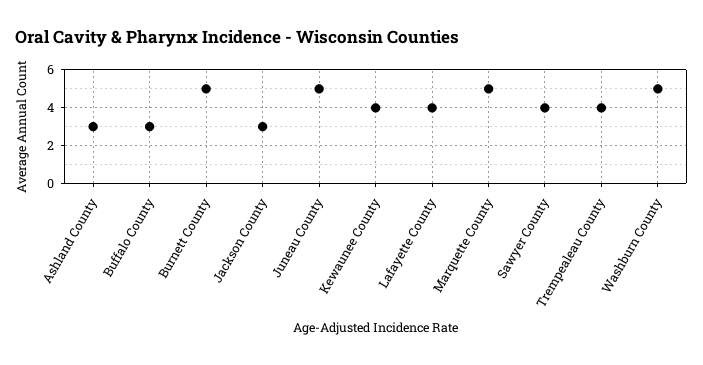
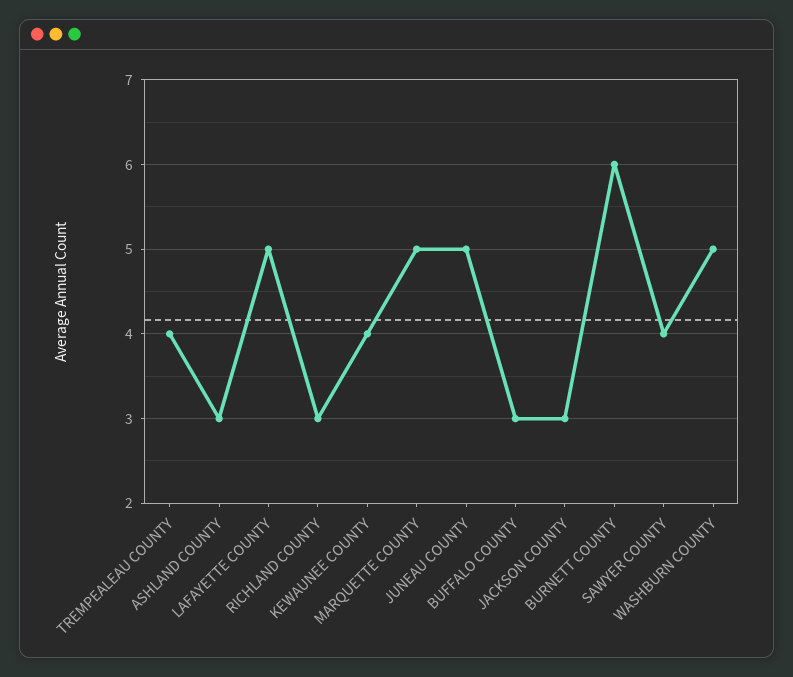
  {
    "Ashland County": 3,
    "Buffalo County": 3,
-   "Burnett County": 5,
+   "Burnett County": 6,
    "Jackson County": 3,
    "Juneau County": 5,
    "Kewaunee County": 4,
-   "Lafayette County": 4,
+   "Lafayette County": 5,
    "Marquette County": 5,
    "Sawyer County": 4,
    "Trempealeau County": 4,
-   "Washburn County": 5
+   "Washburn County": 5,
+   "RICHLAND COUNTY": 3
  }

